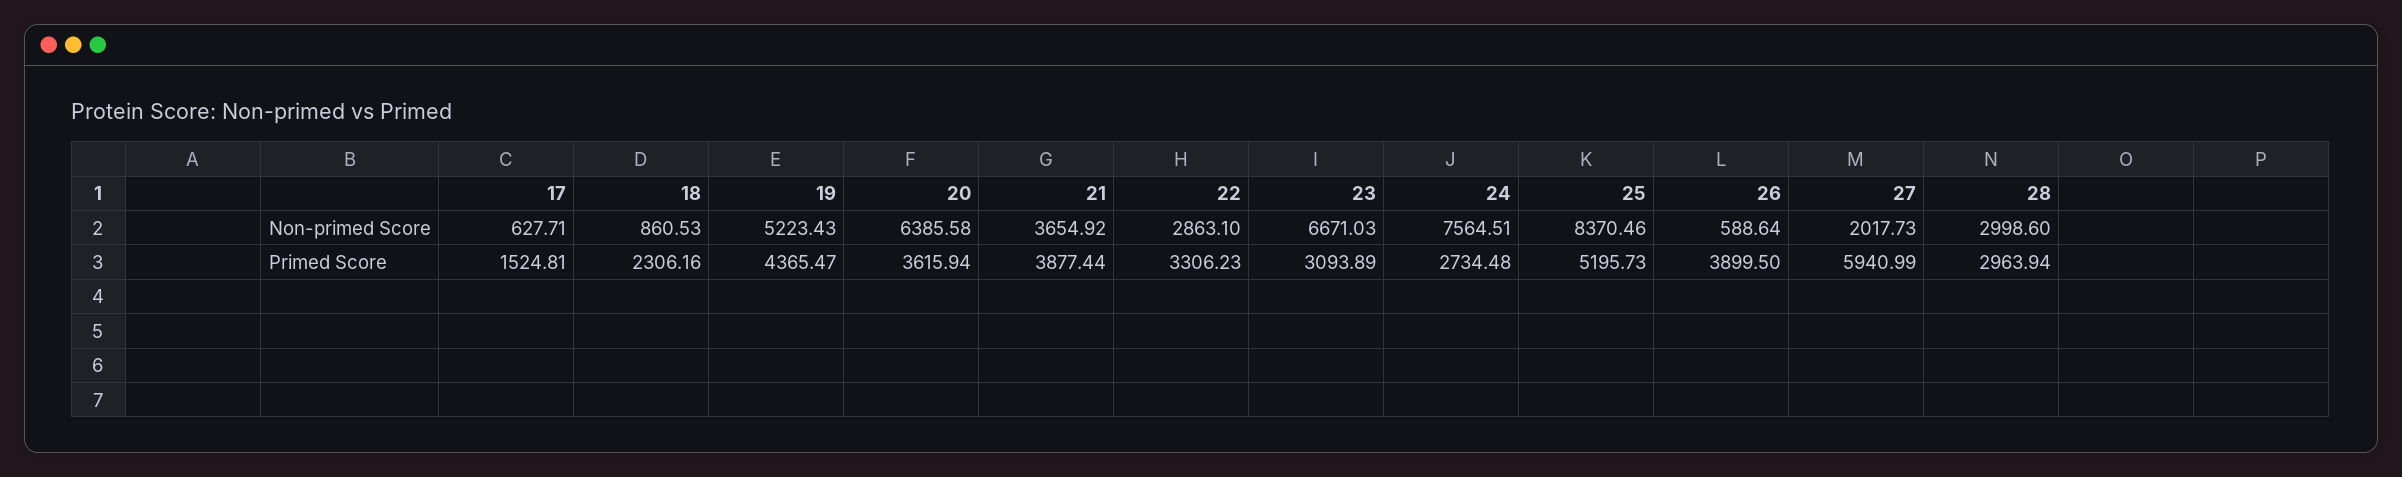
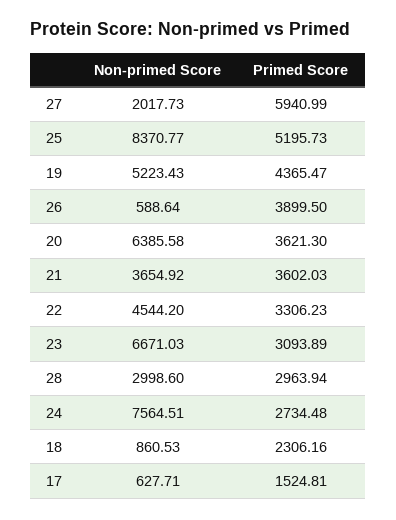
  {
    "17": {
      "Non-primed Score": 627.71,
      "Primed Score": 1524.81
    },
    "18": {
      "Non-primed Score": 860.53,
      "Primed Score": 2306.16
    },
    "19": {
      "Non-primed Score": 5223.43,
      "Primed Score": 4365.47
    },
    "20": {
      "Non-primed Score": 6385.58,
-     "Primed Score": 3615.94
+     "Primed Score": 3621.3
    },
    "21": {
      "Non-primed Score": 3654.92,
-     "Primed Score": 3877.44
+     "Primed Score": 3602.03
    },
    "22": {
-     "Non-primed Score": 2863.1,
+     "Non-primed Score": 4544.2,
      "Primed Score": 3306.23
    },
    "23": {
      "Non-primed Score": 6671.03,
      "Primed Score": 3093.89
    },
    "24": {
      "Non-primed Score": 7564.51,
      "Primed Score": 2734.48
    },
    "25": {
-     "Non-primed Score": 8370.46,
+     "Non-primed Score": 8370.77,
      "Primed Score": 5195.73
    },
    "26": {
      "Non-primed Score": 588.64,
      "Primed Score": 3899.5
    },
    "27": {
      "Non-primed Score": 2017.73,
      "Primed Score": 5940.99
    },
    "28": {
      "Non-primed Score": 2998.6,
      "Primed Score": 2963.94
    }
  }

